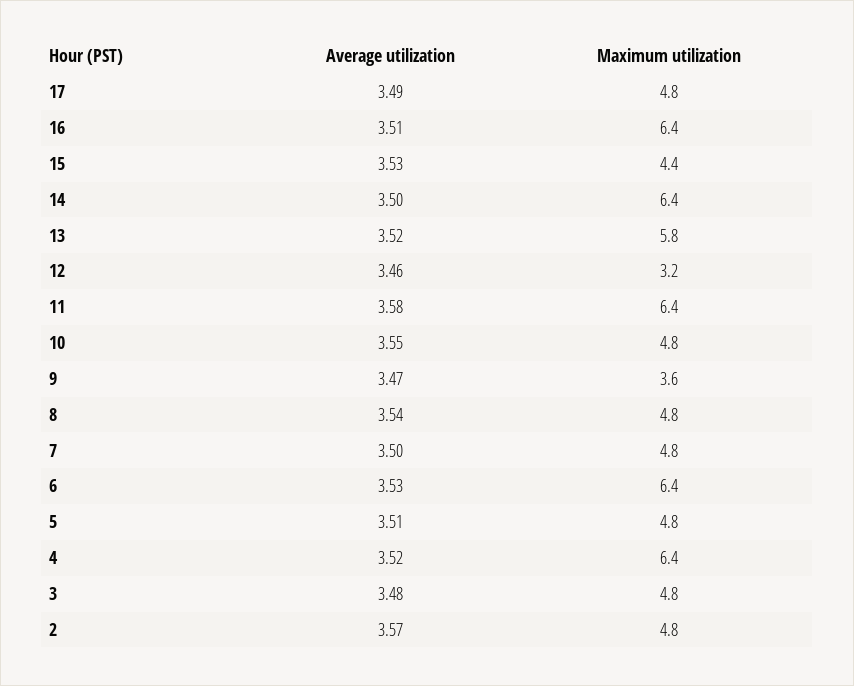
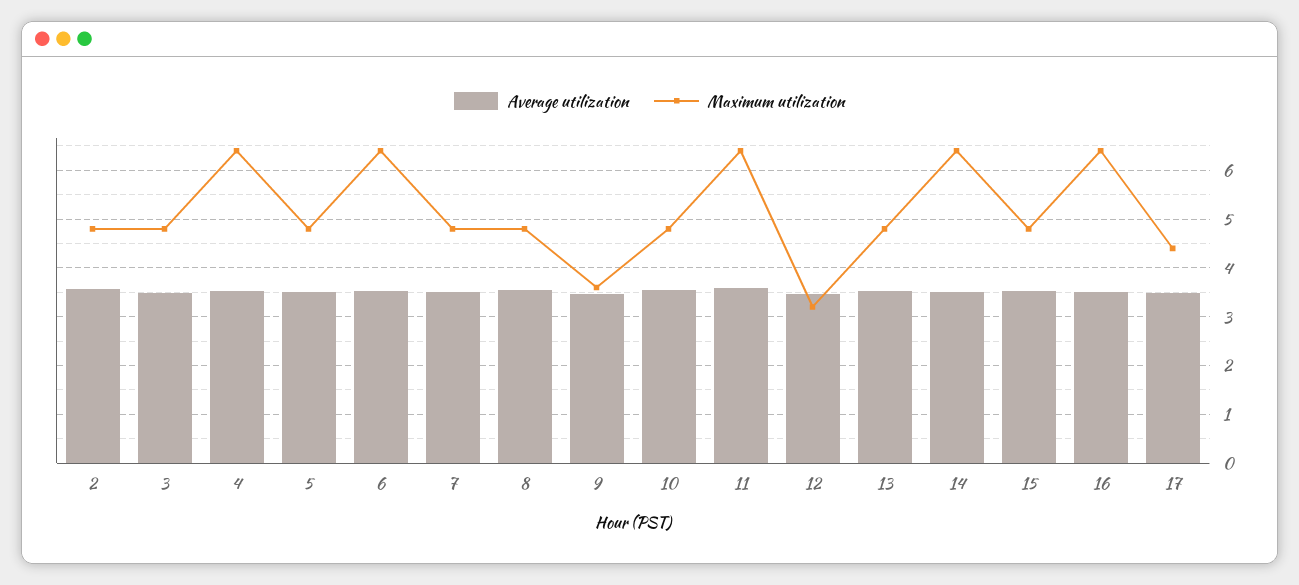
  {
    "Average utilization": {
      "17": 3.49,
      "16": 3.51,
      "15": 3.53,
      "14": 3.5,
      "13": 3.52,
      "12": 3.46,
      "11": 3.58,
      "10": 3.55,
      "9": 3.47,
      "8": 3.54,
      "7": 3.5,
      "6": 3.53,
      "5": 3.51,
      "4": 3.52,
      "3": 3.48,
      "2": 3.57
    },
    "Maximum utilization": {
-     "17": 4.8,
+     "17": 4.4,
      "16": 6.4,
-     "15": 4.4,
+     "15": 4.8,
      "14": 6.4,
-     "13": 5.8,
+     "13": 4.8,
      "12": 3.2,
      "11": 6.4,
      "10": 4.8,
      "9": 3.6,
      "8": 4.8,
      "7": 4.8,
      "6": 6.4,
      "5": 4.8,
      "4": 6.4,
      "3": 4.8,
      "2": 4.8
    }
  }

